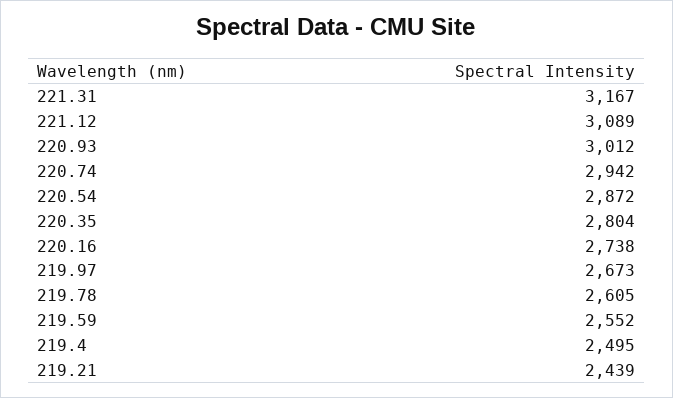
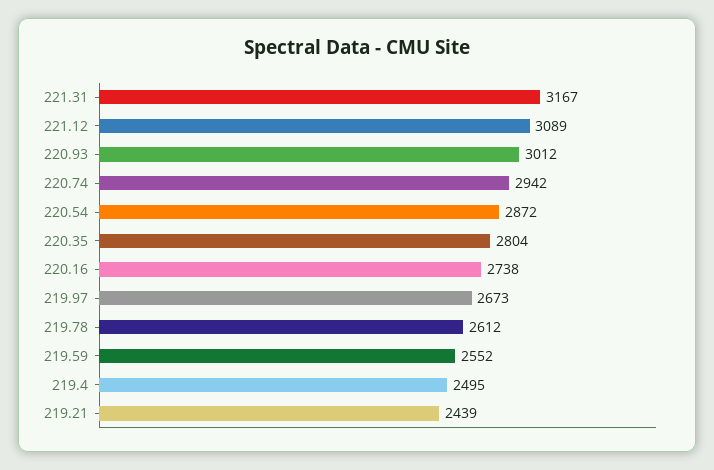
  {
    "221.31": 3167,
    "221.12": 3089,
    "220.93": 3012,
    "220.74": 2942,
    "220.54": 2872,
    "220.35": 2804,
    "220.16": 2738,
    "219.97": 2673,
-   "219.78": 2605,
+   "219.78": 2612,
    "219.59": 2552,
    "219.4": 2495,
    "219.21": 2439
  }

